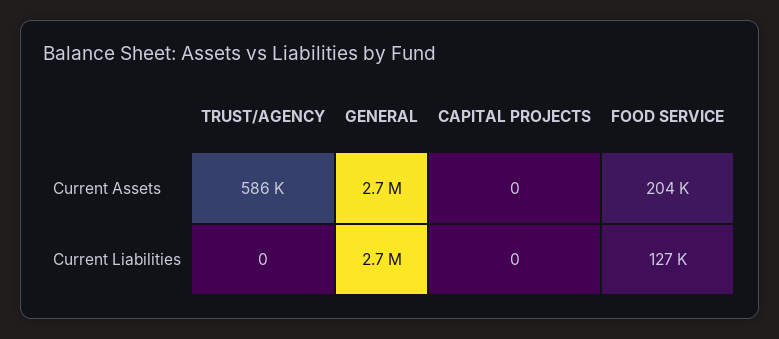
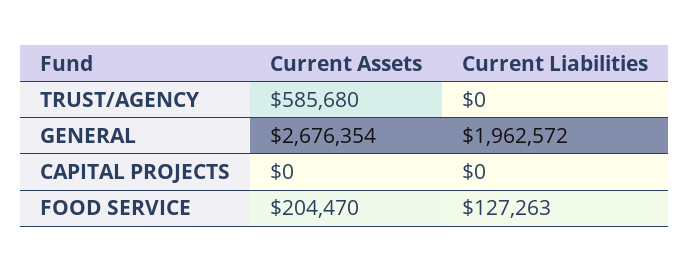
  {
    "TRUST/AGENCY": {
      "Current Assets": 585680,
      "Current Liabilities": 0
    },
    "GENERAL": {
      "Current Assets": 2676354,
-     "Current Liabilities": 2700000
+     "Current Liabilities": 1962572
    },
    "CAPITAL PROJECTS": {
      "Current Assets": 0,
      "Current Liabilities": 0
    },
    "FOOD SERVICE": {
      "Current Assets": 204470,
      "Current Liabilities": 127263
    }
  }

